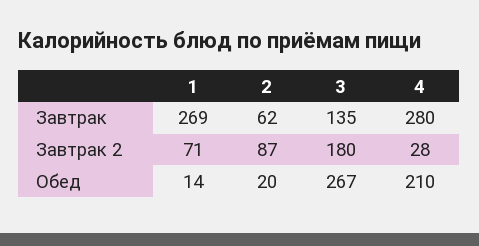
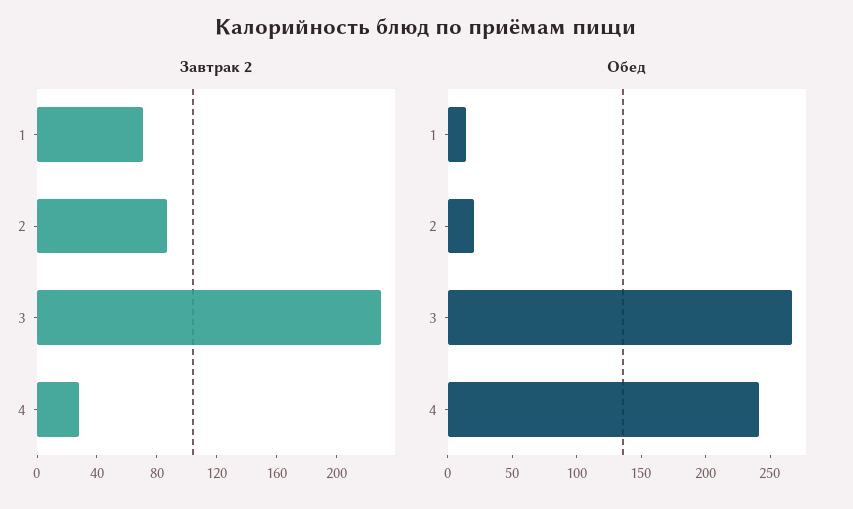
  {
-   "Завтрак": {
-     "1": 269,
-     "2": 62,
-     "3": 135,
-     "4": 280
-   },
    "Завтрак 2": {
      "1": 71,
      "2": 87,
-     "3": 180,
+     "3": 230,
      "4": 28
    },
    "Обед": {
      "1": 14,
      "2": 20,
      "3": 267,
-     "4": 210
+     "4": 240
    }
  }

